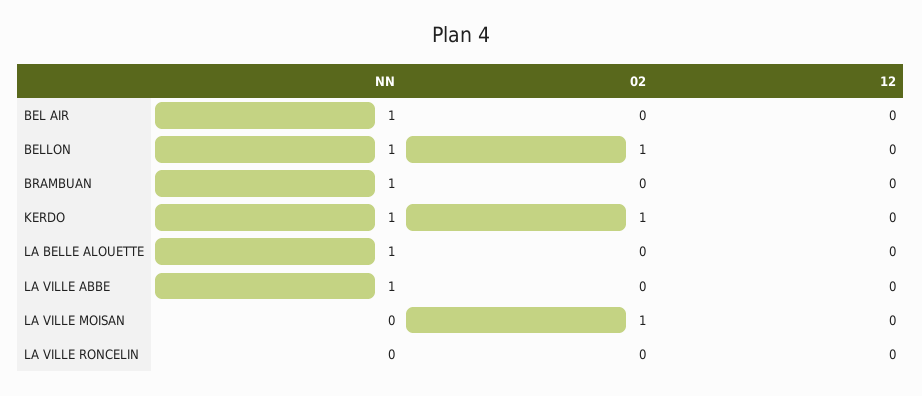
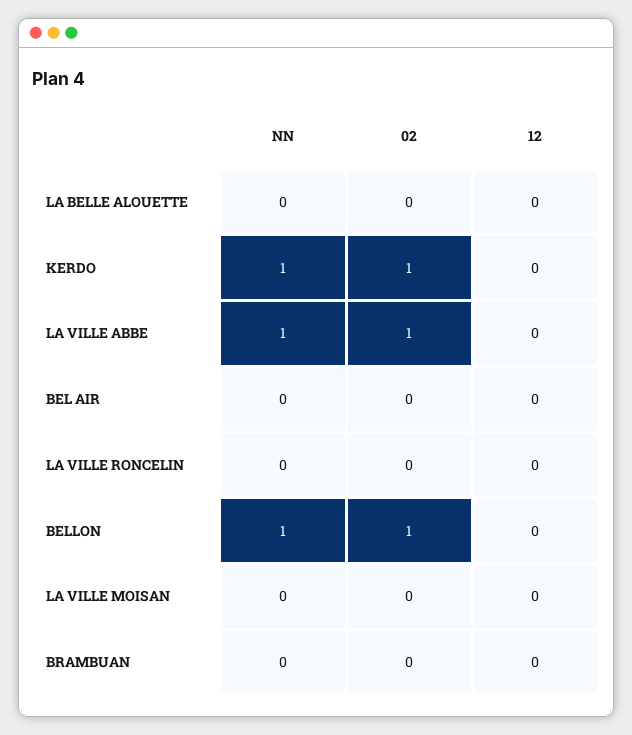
  {
    "NN": {
-     "BEL AIR": 1,
+     "BEL AIR": 0,
      "BELLON": 1,
-     "BRAMBUAN": 1,
+     "BRAMBUAN": 0,
      "KERDO": 1,
-     "LA BELLE ALOUETTE": 1,
+     "LA BELLE ALOUETTE": 0,
      "LA VILLE ABBE": 1,
      "LA VILLE MOISAN": 0,
      "LA VILLE RONCELIN": 0
    },
    "02": {
      "BEL AIR": 0,
      "BELLON": 1,
      "BRAMBUAN": 0,
      "KERDO": 1,
      "LA BELLE ALOUETTE": 0,
-     "LA VILLE ABBE": 0,
+     "LA VILLE ABBE": 1,
-     "LA VILLE MOISAN": 1,
+     "LA VILLE MOISAN": 0,
      "LA VILLE RONCELIN": 0
    },
    "12": {
      "BEL AIR": 0,
      "BELLON": 0,
      "BRAMBUAN": 0,
      "KERDO": 0,
      "LA BELLE ALOUETTE": 0,
      "LA VILLE ABBE": 0,
      "LA VILLE MOISAN": 0,
      "LA VILLE RONCELIN": 0
    }
  }

